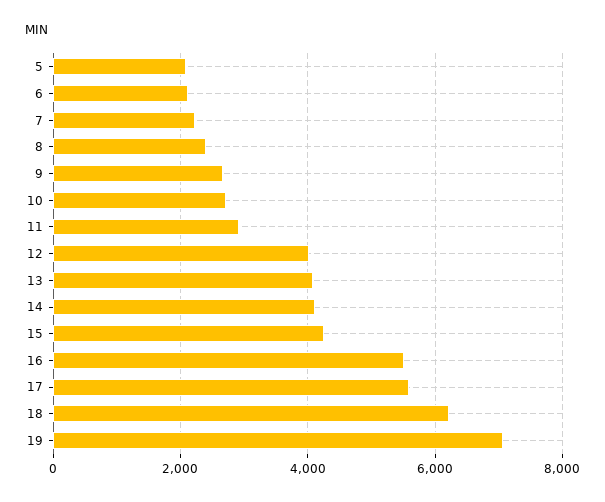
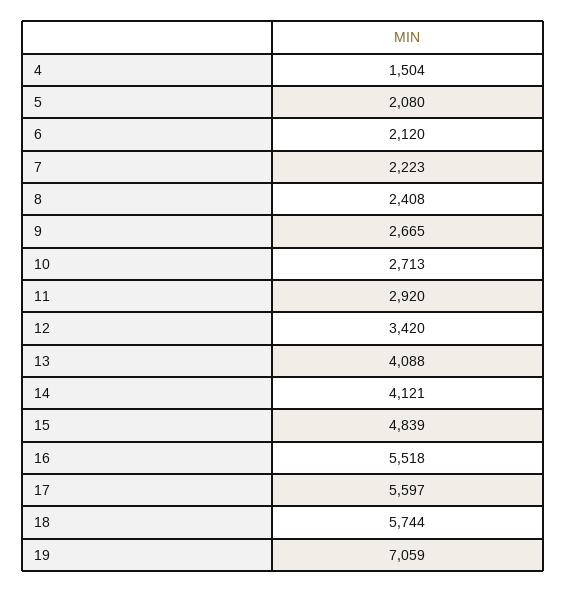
  {
    "5": 2080,
    "6": 2120,
    "7": 2223,
    "8": 2408,
    "9": 2665,
    "10": 2713,
    "11": 2920,
-   "12": 4000,
+   "12": 3420,
    "13": 4088,
    "14": 4121,
-   "15": 4200,
+   "15": 4839,
    "16": 5518,
    "17": 5597,
-   "18": 6200,
+   "18": 5744,
-   "19": 7059
+   "19": 7059,
+   "4": 1504
  }

